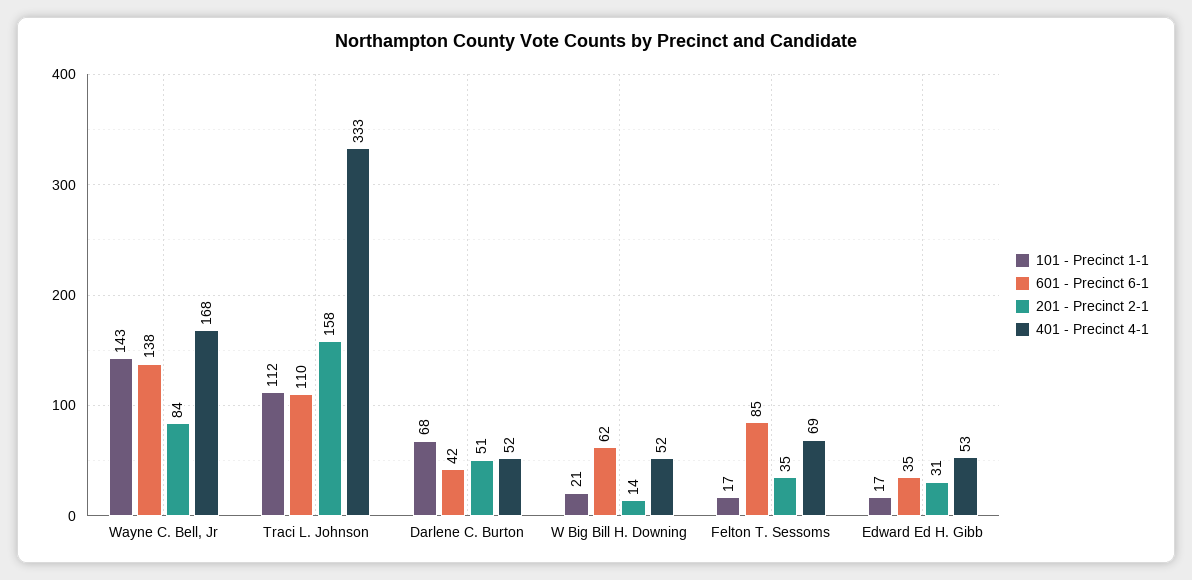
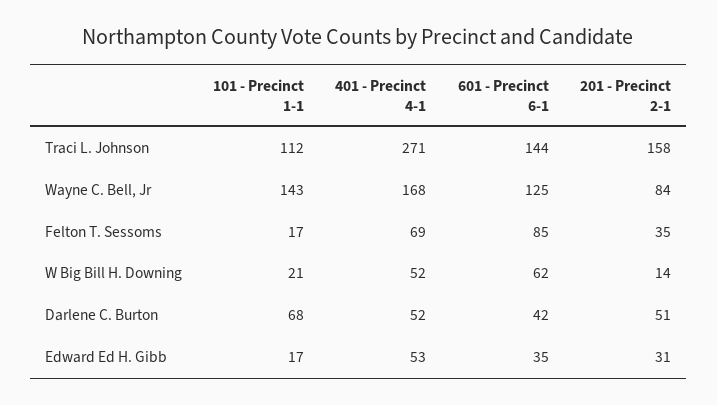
  {
    "101 - Precinct 1-1": {
      "Wayne C. Bell, Jr": 143,
      "Traci L. Johnson": 112,
      "Darlene C. Burton": 68,
      "W Big Bill H. Downing": 21,
      "Felton T. Sessoms": 17,
      "Edward Ed H. Gibb": 17
    },
    "601 - Precinct 6-1": {
-     "Wayne C. Bell, Jr": 138,
+     "Wayne C. Bell, Jr": 125,
-     "Traci L. Johnson": 110,
+     "Traci L. Johnson": 144,
      "Darlene C. Burton": 42,
      "W Big Bill H. Downing": 62,
      "Felton T. Sessoms": 85,
      "Edward Ed H. Gibb": 35
    },
    "201 - Precinct 2-1": {
      "Wayne C. Bell, Jr": 84,
      "Traci L. Johnson": 158,
      "Darlene C. Burton": 51,
      "W Big Bill H. Downing": 14,
      "Felton T. Sessoms": 35,
      "Edward Ed H. Gibb": 31
    },
    "401 - Precinct 4-1": {
      "Wayne C. Bell, Jr": 168,
-     "Traci L. Johnson": 333,
+     "Traci L. Johnson": 271,
      "Darlene C. Burton": 52,
      "W Big Bill H. Downing": 52,
      "Felton T. Sessoms": 69,
      "Edward Ed H. Gibb": 53
    }
  }

